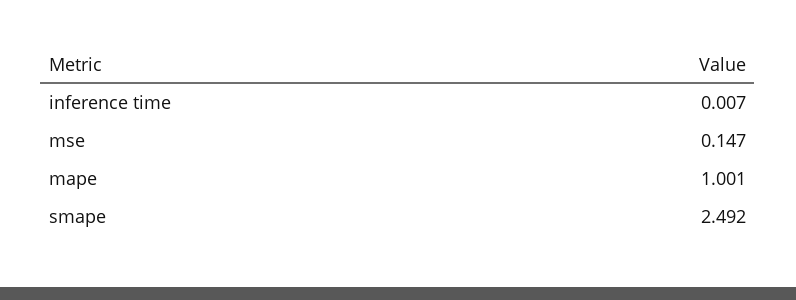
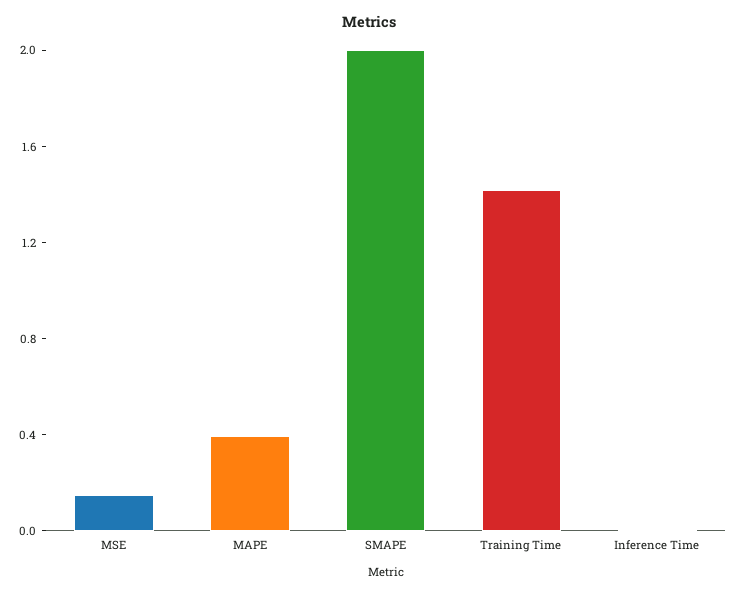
  {
    "inference time": 0.007,
    "mse": 0.147,
-   "mape": 1.001,
+   "mape": 0.4,
-   "smape": 2.492
+   "smape": 2,
+   "Training Time": 1.4
  }

